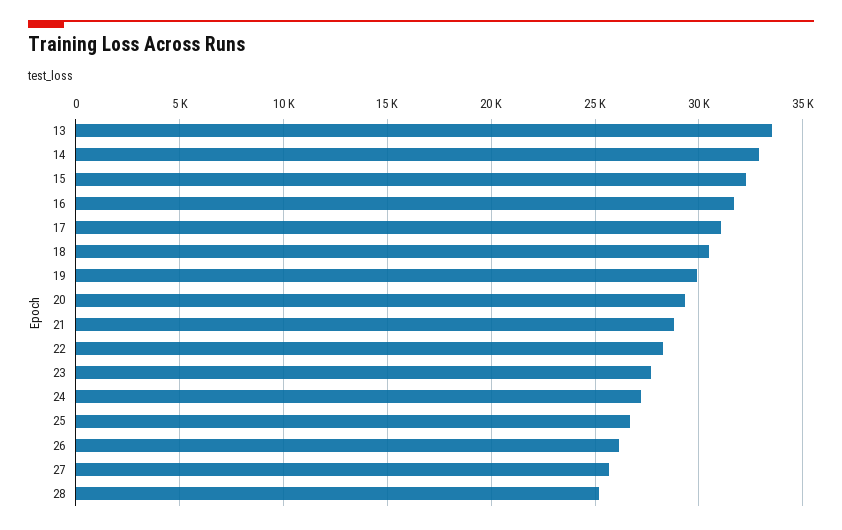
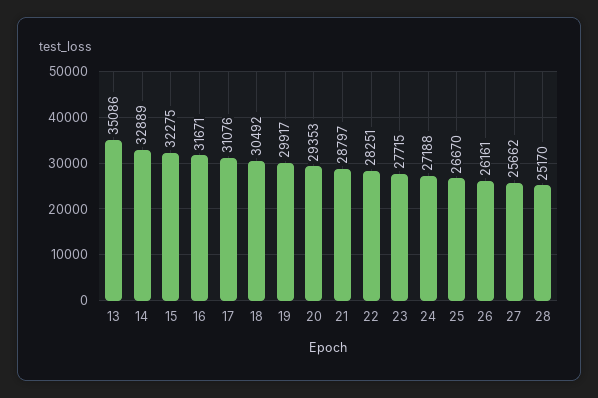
  {
-   "13": 33500,
+   "13": 35086,
    "14": 32889,
    "15": 32275,
    "16": 31671,
    "17": 31076,
    "18": 30492,
    "19": 29917,
    "20": 29353,
    "21": 28797,
    "22": 28251,
    "23": 27715,
    "24": 27188,
    "25": 26670,
    "26": 26161,
    "27": 25662,
    "28": 25170
  }

